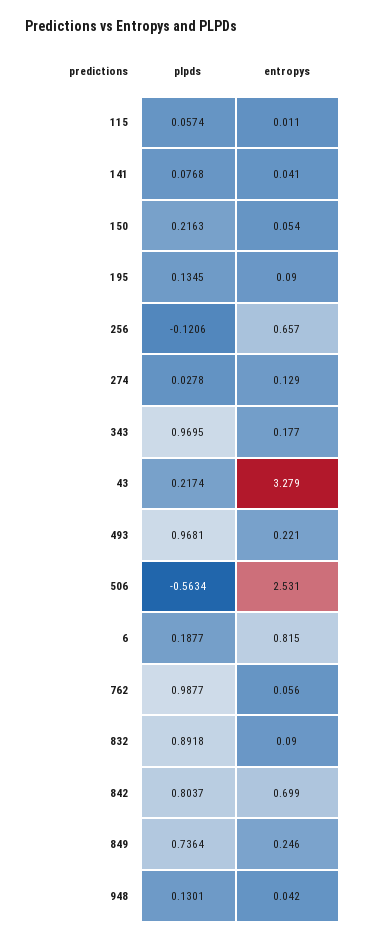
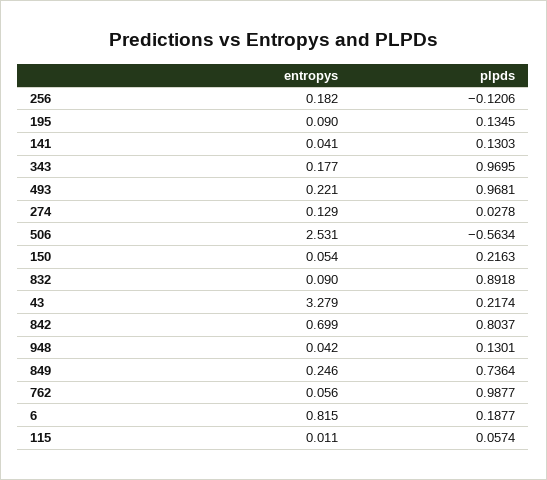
  {
    "plpds": {
      "115": 0.0574,
-     "141": 0.0768,
+     "141": 0.1303,
      "150": 0.2163,
      "195": 0.1345,
      "256": -0.1206,
      "274": 0.0278,
      "343": 0.9695,
      "43": 0.2174,
      "493": 0.9681,
      "506": -0.5634,
      "6": 0.1877,
      "762": 0.9877,
      "832": 0.8918,
      "842": 0.8037,
      "849": 0.7364,
      "948": 0.1301
    },
    "entropys": {
      "115": 0.011,
      "141": 0.041,
      "150": 0.054,
      "195": 0.09,
-     "256": 0.657,
+     "256": 0.182,
      "274": 0.129,
      "343": 0.177,
      "43": 3.279,
      "493": 0.221,
      "506": 2.531,
      "6": 0.815,
      "762": 0.056,
      "832": 0.09,
      "842": 0.699,
      "849": 0.246,
      "948": 0.042
    }
  }

